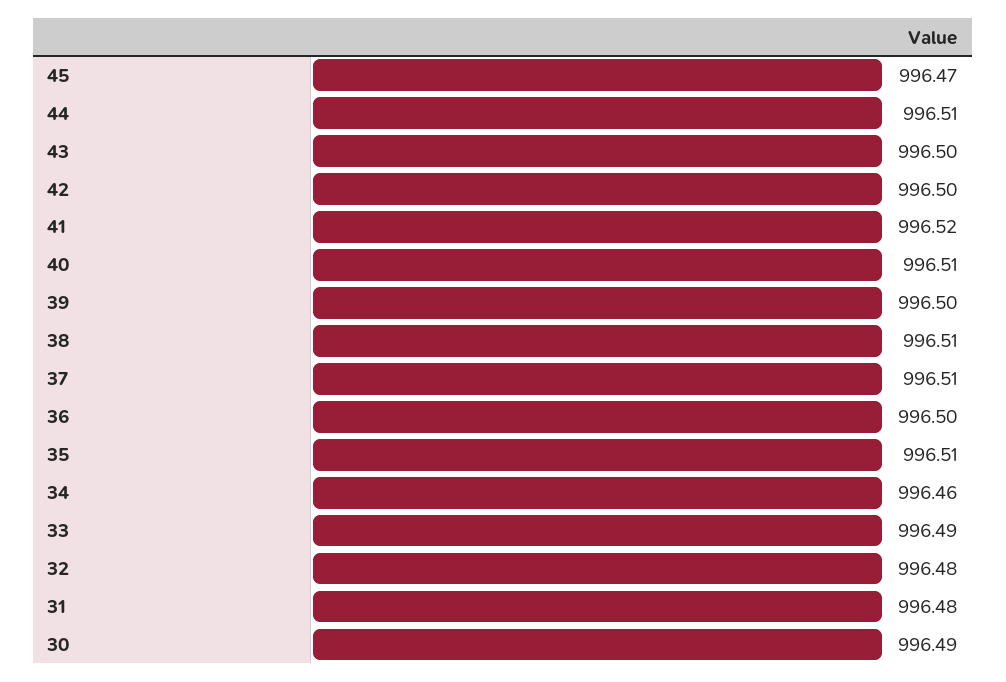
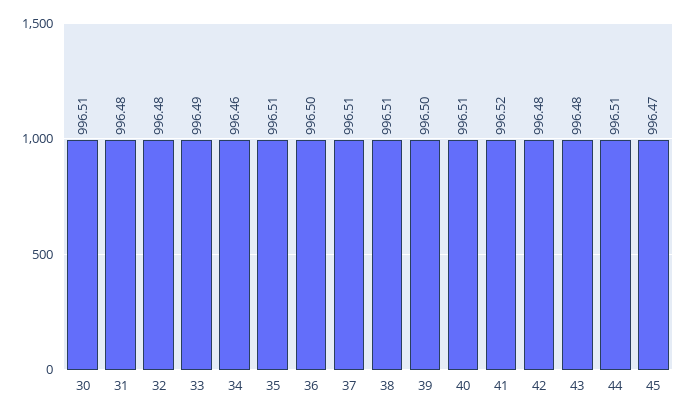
  {
    "45": 996.47,
    "44": 996.51,
-   "43": 996.5,
+   "43": 996.48,
-   "42": 996.5,
+   "42": 996.48,
    "41": 996.52,
    "40": 996.51,
    "39": 996.5,
    "38": 996.51,
    "37": 996.51,
    "36": 996.5,
    "35": 996.51,
    "34": 996.46,
    "33": 996.49,
    "32": 996.48,
    "31": 996.48,
-   "30": 996.49
+   "30": 996.51
  }

